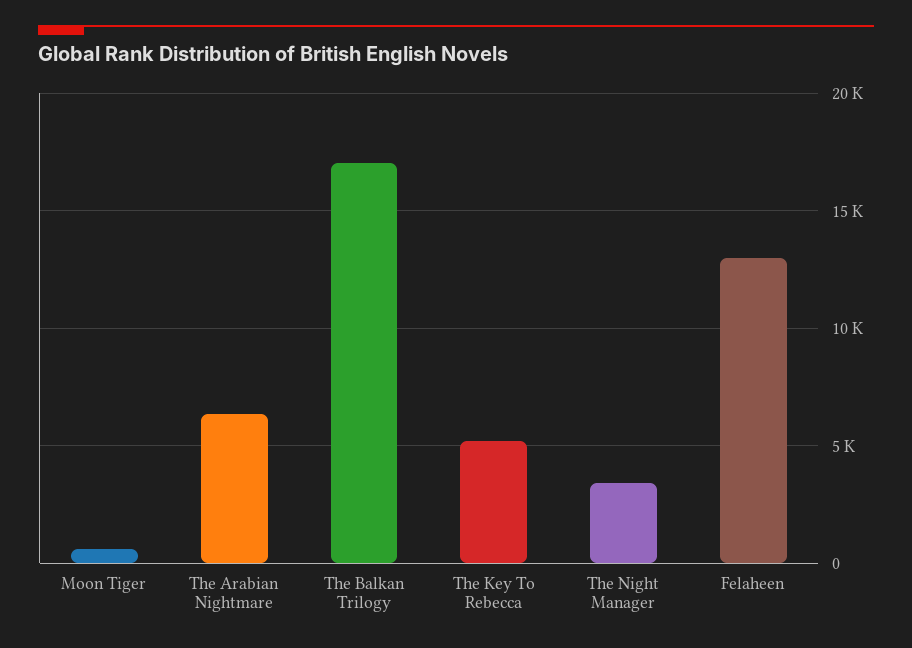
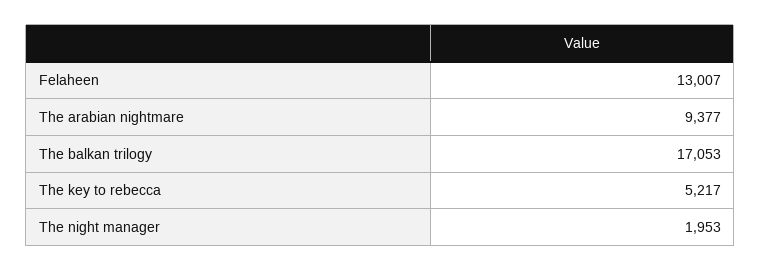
  {
-   "Moon Tiger": 500,
-   "The Arabian Nightmare": 6500,
+   "The Arabian Nightmare": 9377,
    "The Balkan Trilogy": 17053,
    "The Key To Rebecca": 5217,
-   "The Night Manager": 3500,
+   "The Night Manager": 1953,
    "Felaheen": 13007
  }

